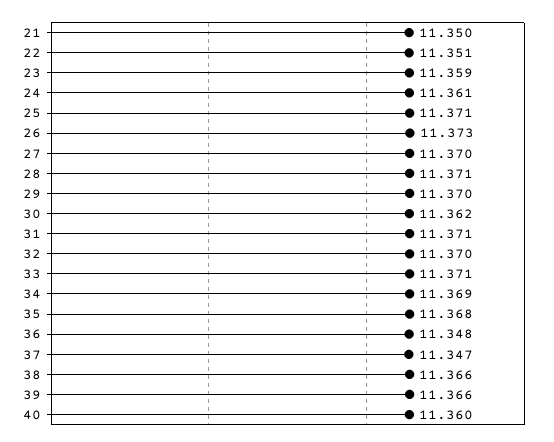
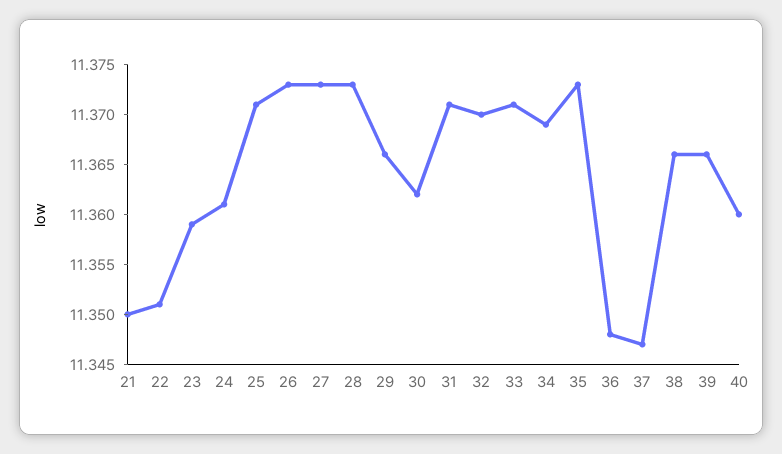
  {
    "21": 11.35,
    "22": 11.351,
    "23": 11.359,
    "24": 11.361,
    "25": 11.371,
    "26": 11.373,
-   "27": 11.37,
+   "27": 11.373,
-   "28": 11.371,
+   "28": 11.373,
-   "29": 11.37,
+   "29": 11.366,
    "30": 11.362,
    "31": 11.371,
    "32": 11.37,
    "33": 11.371,
    "34": 11.369,
-   "35": 11.368,
+   "35": 11.373,
    "36": 11.348,
    "37": 11.347,
    "38": 11.366,
    "39": 11.366,
    "40": 11.36
  }

